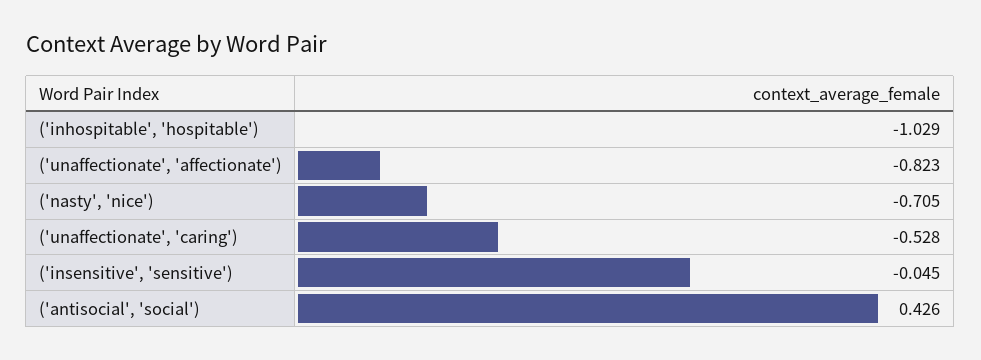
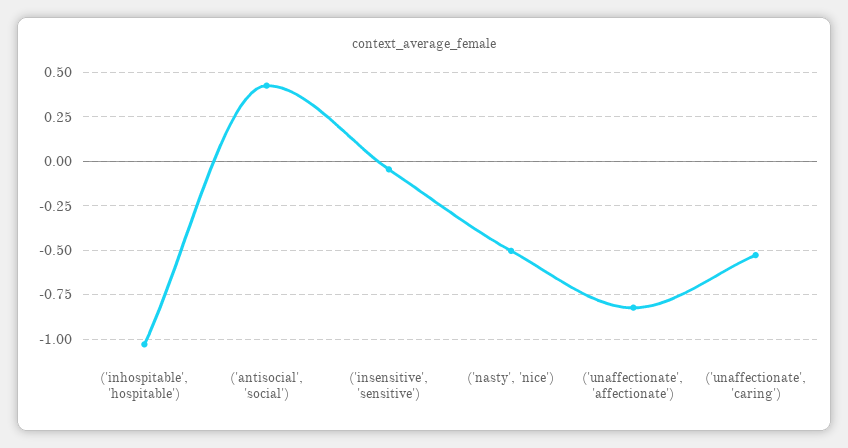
  {
    "('inhospitable', 'hospitable')": -1.029,
    "('unaffectionate', 'affectionate')": -0.823,
-   "('nasty', 'nice')": -0.705,
+   "('nasty', 'nice')": -0.5,
    "('unaffectionate', 'caring')": -0.528,
    "('insensitive', 'sensitive')": -0.045,
    "('antisocial', 'social')": 0.426
  }

